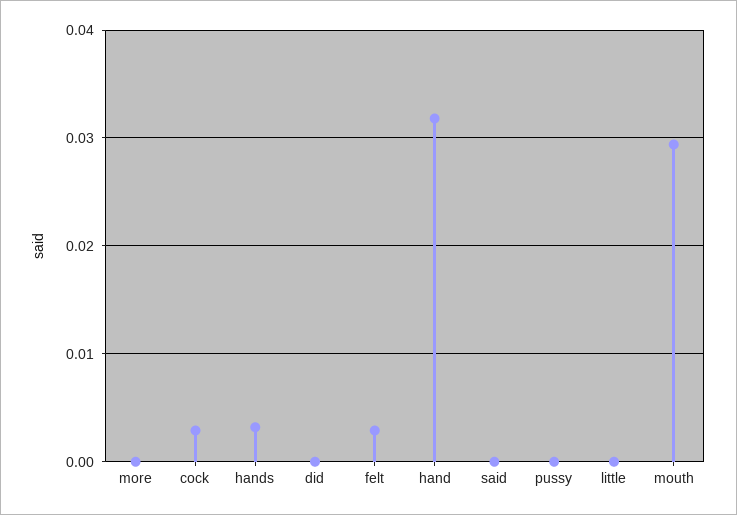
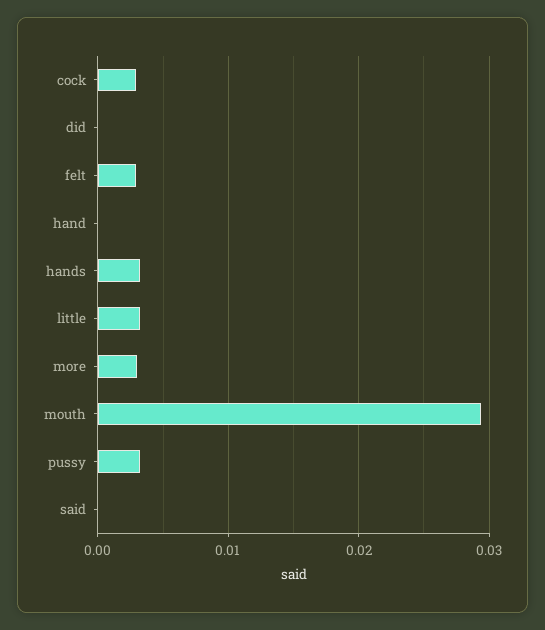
  {
-   "more": 0,
+   "more": 0.003,
    "cock": 0.003,
    "hands": 0.003,
    "did": 0,
    "felt": 0.003,
-   "hand": 0.032,
+   "hand": 0,
    "said": 0,
-   "pussy": 0,
+   "pussy": 0.003,
-   "little": 0,
+   "little": 0.003,
    "mouth": 0.029
  }

